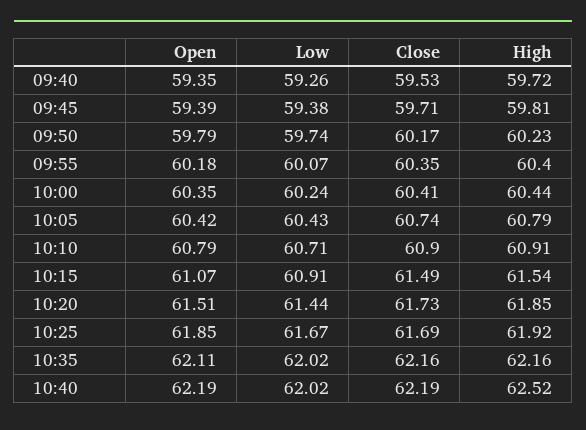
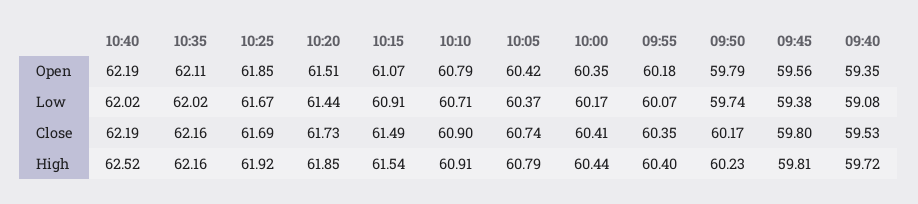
  {
    "Open": {
      "09:40": 59.35,
-     "09:45": 59.39,
+     "09:45": 59.56,
      "09:50": 59.79,
      "09:55": 60.18,
      "10:00": 60.35,
      "10:05": 60.42,
      "10:10": 60.79,
      "10:15": 61.07,
      "10:20": 61.51,
      "10:25": 61.85,
      "10:35": 62.11,
      "10:40": 62.19
    },
    "Low": {
-     "09:40": 59.26,
+     "09:40": 59.08,
      "09:45": 59.38,
      "09:50": 59.74,
      "09:55": 60.07,
-     "10:00": 60.24,
+     "10:00": 60.17,
-     "10:05": 60.43,
+     "10:05": 60.37,
      "10:10": 60.71,
      "10:15": 60.91,
      "10:20": 61.44,
      "10:25": 61.67,
      "10:35": 62.02,
      "10:40": 62.02
    },
    "Close": {
      "09:40": 59.53,
-     "09:45": 59.71,
+     "09:45": 59.8,
      "09:50": 60.17,
      "09:55": 60.35,
      "10:00": 60.41,
      "10:05": 60.74,
      "10:10": 60.9,
      "10:15": 61.49,
      "10:20": 61.73,
      "10:25": 61.69,
      "10:35": 62.16,
      "10:40": 62.19
    },
    "High": {
      "09:40": 59.72,
      "09:45": 59.81,
      "09:50": 60.23,
      "09:55": 60.4,
      "10:00": 60.44,
      "10:05": 60.79,
      "10:10": 60.91,
      "10:15": 61.54,
      "10:20": 61.85,
      "10:25": 61.92,
      "10:35": 62.16,
      "10:40": 62.52
    }
  }

